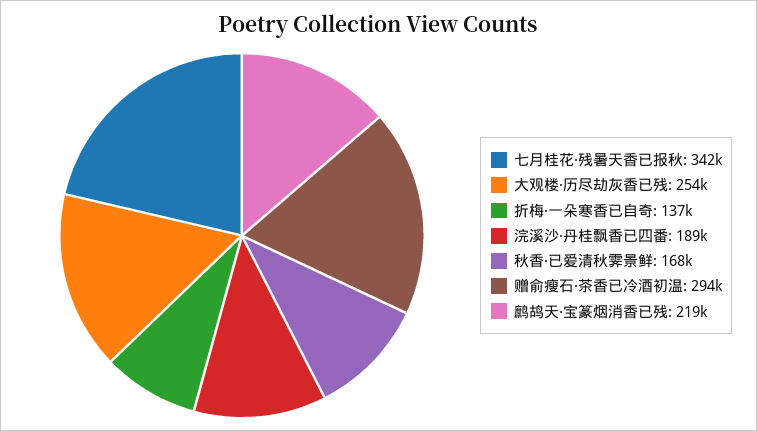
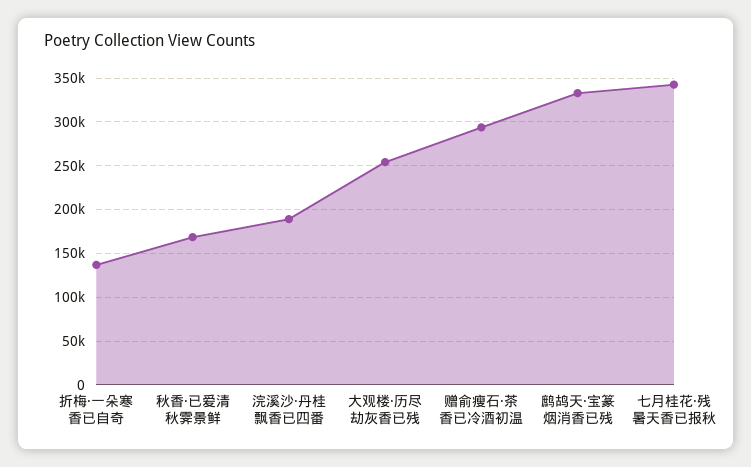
  {
    "七月桂花·残暑天香已报秋": 342000,
    "大观楼·历尽劫灰香已残": 254000,
    "折梅·一朵寒香已自奇": 137000,
    "浣溪沙·丹桂飘香已四番": 189000,
    "秋香·已爱清秋霁景鲜": 168000,
    "赠俞瘦石·茶香已冷酒初温": 294000,
-   "鹧鸪天·宝篆烟消香已残": 219000
+   "鹧鸪天·宝篆烟消香已残": 330000
  }

